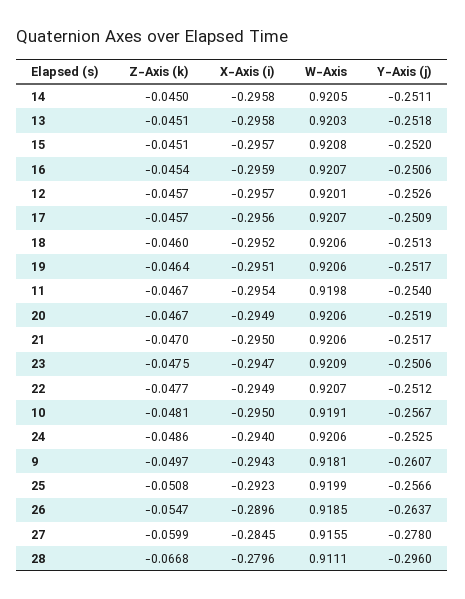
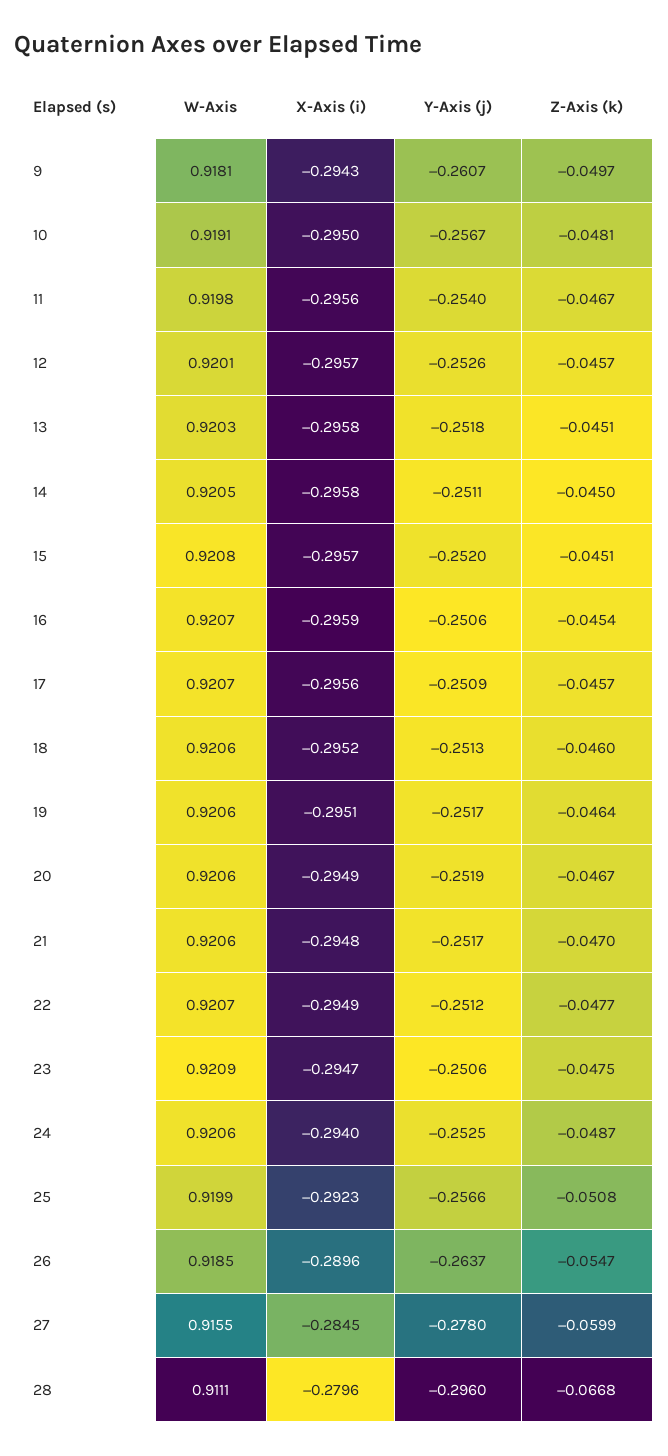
  {
    "Z-Axis (k)": {
      "14": -0.045,
      "13": -0.0451,
      "15": -0.0451,
      "16": -0.0454,
      "12": -0.0457,
      "17": -0.0457,
      "18": -0.046,
      "19": -0.0464,
      "11": -0.0467,
      "20": -0.0467,
      "21": -0.047,
      "23": -0.0475,
      "22": -0.0477,
      "10": -0.0481,
-     "24": -0.0486,
+     "24": -0.0487,
      "9": -0.0497,
      "25": -0.0508,
      "26": -0.0547,
      "27": -0.0599,
      "28": -0.0668
    },
    "X-Axis (i)": {
      "14": -0.2958,
      "13": -0.2958,
      "15": -0.2957,
      "16": -0.2959,
      "12": -0.2957,
      "17": -0.2956,
      "18": -0.2952,
      "19": -0.2951,
-     "11": -0.2954,
+     "11": -0.2956,
      "20": -0.2949,
-     "21": -0.295,
+     "21": -0.2948,
      "23": -0.2947,
      "22": -0.2949,
      "10": -0.295,
      "24": -0.294,
      "9": -0.2943,
      "25": -0.2923,
      "26": -0.2896,
      "27": -0.2845,
      "28": -0.2796
    },
    "W-Axis": {
      "14": 0.9205,
      "13": 0.9203,
      "15": 0.9208,
      "16": 0.9207,
      "12": 0.9201,
      "17": 0.9207,
      "18": 0.9206,
      "19": 0.9206,
      "11": 0.9198,
      "20": 0.9206,
      "21": 0.9206,
      "23": 0.9209,
      "22": 0.9207,
      "10": 0.9191,
      "24": 0.9206,
      "9": 0.9181,
      "25": 0.9199,
      "26": 0.9185,
      "27": 0.9155,
      "28": 0.9111
    },
    "Y-Axis (j)": {
      "14": -0.2511,
      "13": -0.2518,
      "15": -0.252,
      "16": -0.2506,
      "12": -0.2526,
      "17": -0.2509,
      "18": -0.2513,
      "19": -0.2517,
      "11": -0.254,
      "20": -0.2519,
      "21": -0.2517,
      "23": -0.2506,
      "22": -0.2512,
      "10": -0.2567,
      "24": -0.2525,
      "9": -0.2607,
      "25": -0.2566,
      "26": -0.2637,
      "27": -0.278,
      "28": -0.296
    }
  }

